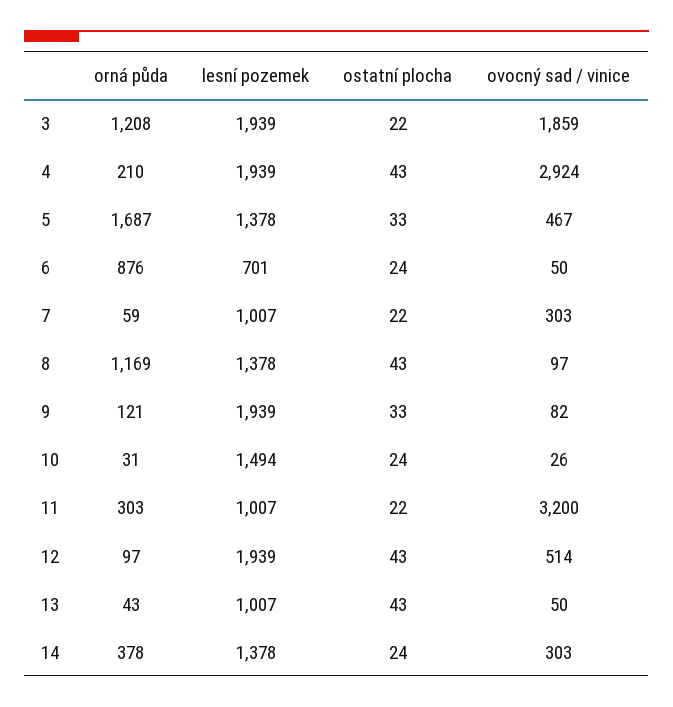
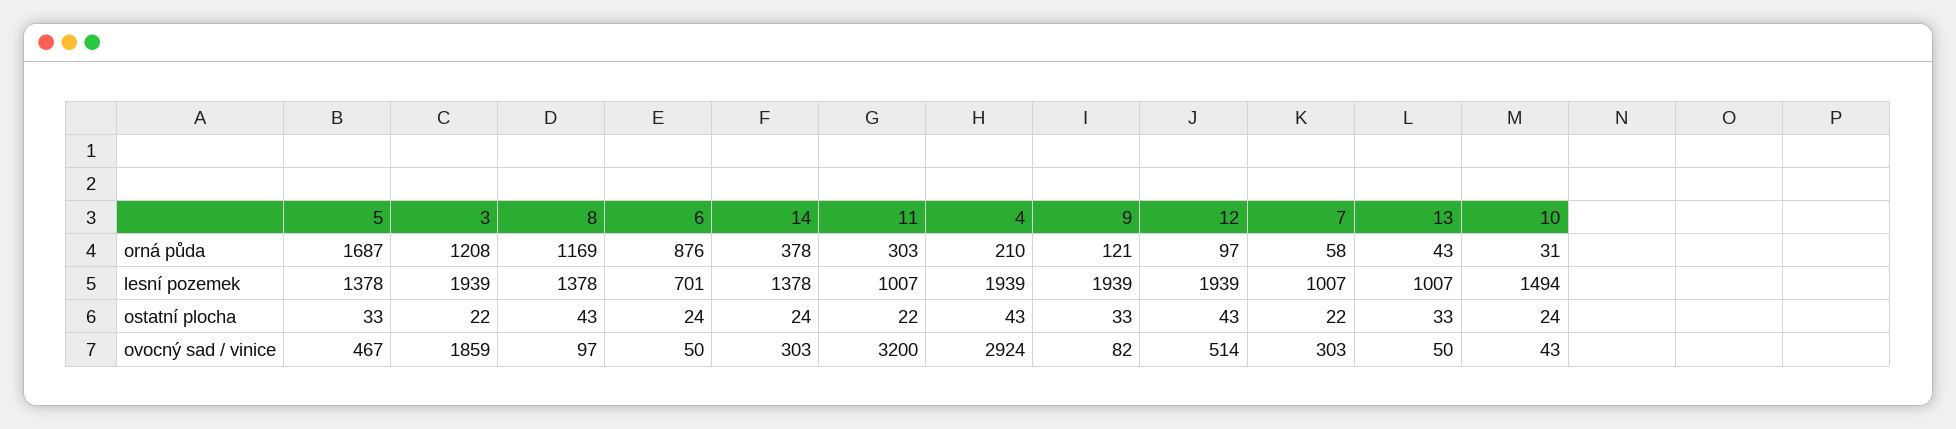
  {
    "orná půda": {
      "3": 1208,
      "4": 210,
      "5": 1687,
      "6": 876,
-     "7": 59,
+     "7": 58,
      "8": 1169,
      "9": 121,
      "10": 31,
      "11": 303,
      "12": 97,
      "13": 43,
      "14": 378
    },
    "lesní pozemek": {
      "3": 1939,
      "4": 1939,
      "5": 1378,
      "6": 701,
      "7": 1007,
      "8": 1378,
      "9": 1939,
      "10": 1494,
      "11": 1007,
      "12": 1939,
      "13": 1007,
      "14": 1378
    },
    "ostatní plocha": {
      "3": 22,
      "4": 43,
      "5": 33,
      "6": 24,
      "7": 22,
      "8": 43,
      "9": 33,
      "10": 24,
      "11": 22,
      "12": 43,
-     "13": 43,
+     "13": 33,
      "14": 24
    },
    "ovocný sad / vinice": {
      "3": 1859,
      "4": 2924,
      "5": 467,
      "6": 50,
      "7": 303,
      "8": 97,
      "9": 82,
-     "10": 26,
+     "10": 43,
      "11": 3200,
      "12": 514,
      "13": 50,
      "14": 303
    }
  }

